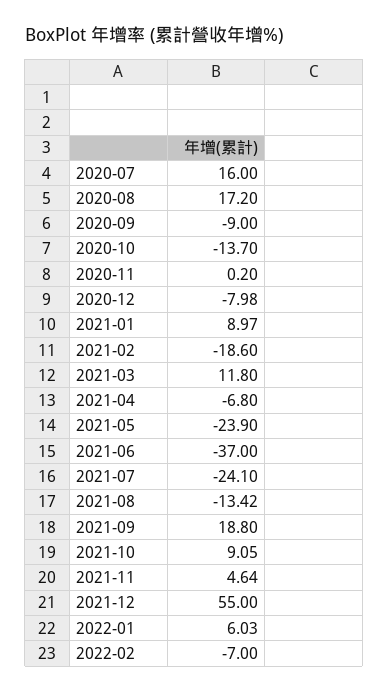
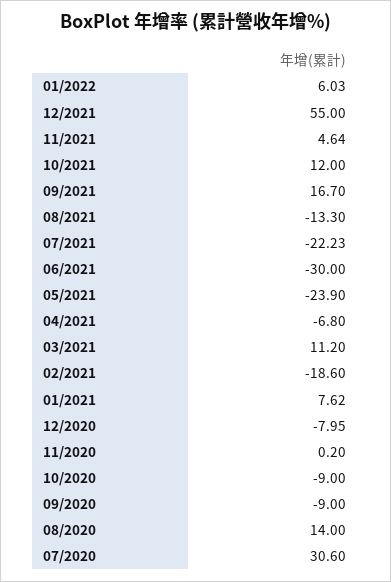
  {
-   "2020-07": 16,
+   "2020-07": 30.6,
-   "2020-08": 17.2,
+   "2020-08": 14,
    "2020-09": -9,
-   "2020-10": -13.7,
+   "2020-10": -9,
    "2020-11": 0.2,
-   "2020-12": -7.98,
+   "2020-12": -7.95,
-   "2021-01": 8.97,
+   "2021-01": 7.62,
    "2021-02": -18.6,
-   "2021-03": 11.8,
+   "2021-03": 11.2,
    "2021-04": -6.8,
    "2021-05": -23.9,
-   "2021-06": -37,
+   "2021-06": -30,
-   "2021-07": -24.1,
+   "2021-07": -22.23,
-   "2021-08": -13.42,
+   "2021-08": -13.3,
-   "2021-09": 18.8,
+   "2021-09": 16.7,
-   "2021-10": 9.05,
+   "2021-10": 12,
    "2021-11": 4.64,
    "2021-12": 55,
-   "2022-01": 6.03,
+   "2022-01": 6.03
-   "2022-02": -7
  }

